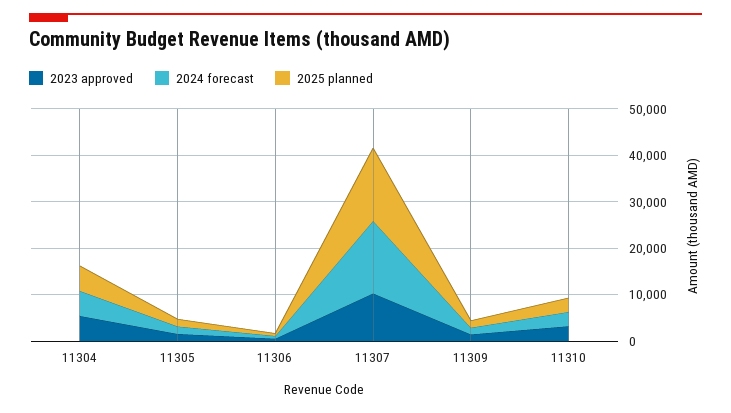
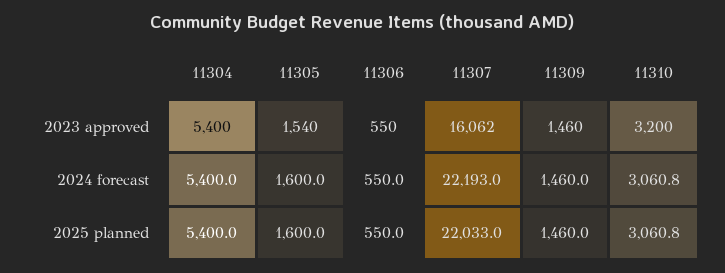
  {
    "2023 approved": {
      "11304": 5400,
      "11305": 1540,
      "11306": 550,
-     "11307": 10000,
+     "11307": 16062,
      "11309": 1460,
      "11310": 3200
    },
    "2024 forecast": {
      "11304": 5400,
      "11305": 1600,
      "11306": 550,
-     "11307": 16000,
+     "11307": 22193,
      "11309": 1460,
      "11310": 3060.8
    },
    "2025 planned": {
      "11304": 5400,
      "11305": 1600,
      "11306": 550,
-     "11307": 16000,
+     "11307": 22033,
      "11309": 1460,
      "11310": 3060.8
    }
  }

